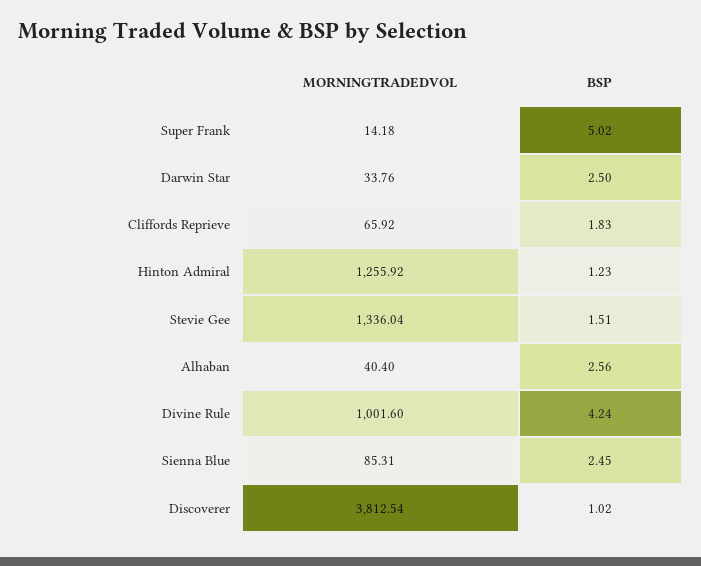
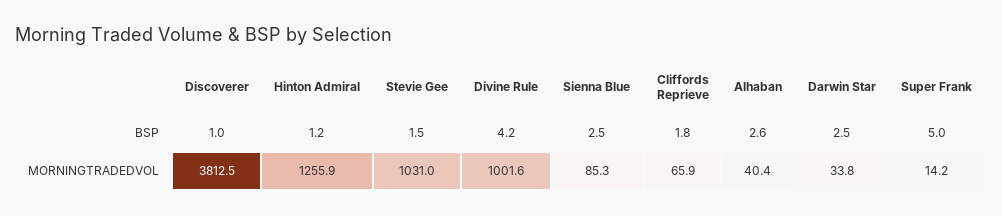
  {
    "MORNINGTRADEDVOL": {
      "Super Frank": 14.18,
      "Darwin Star": 33.76,
      "Cliffords Reprieve": 65.92,
      "Hinton Admiral": 1255.92,
-     "Stevie Gee": 1336.04,
+     "Stevie Gee": 1031,
      "Alhaban": 40.4,
      "Divine Rule": 1001.6,
      "Sienna Blue": 85.31,
      "Discoverer": 3812.54
    },
    "BSP": {
      "Super Frank": 5.02,
      "Darwin Star": 2.5,
      "Cliffords Reprieve": 1.83,
      "Hinton Admiral": 1.23,
      "Stevie Gee": 1.51,
      "Alhaban": 2.56,
      "Divine Rule": 4.24,
      "Sienna Blue": 2.45,
      "Discoverer": 1.02
    }
  }

